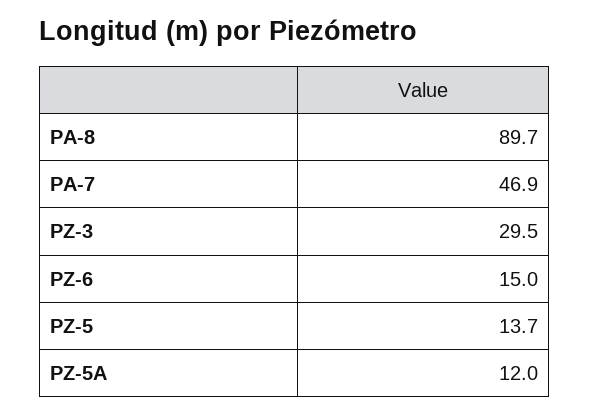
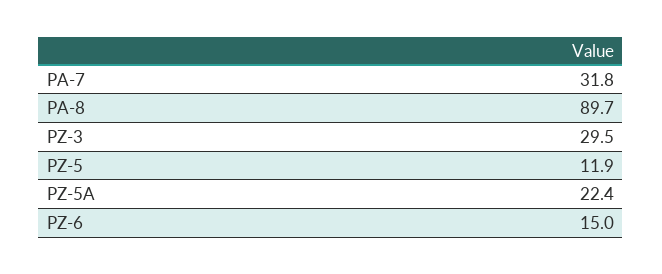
  {
    "PA-8": 89.7,
-   "PA-7": 46.9,
+   "PA-7": 31.8,
    "PZ-3": 29.5,
    "PZ-6": 15,
-   "PZ-5": 13.7,
+   "PZ-5": 11.9,
-   "PZ-5A": 12
+   "PZ-5A": 22.4
  }

